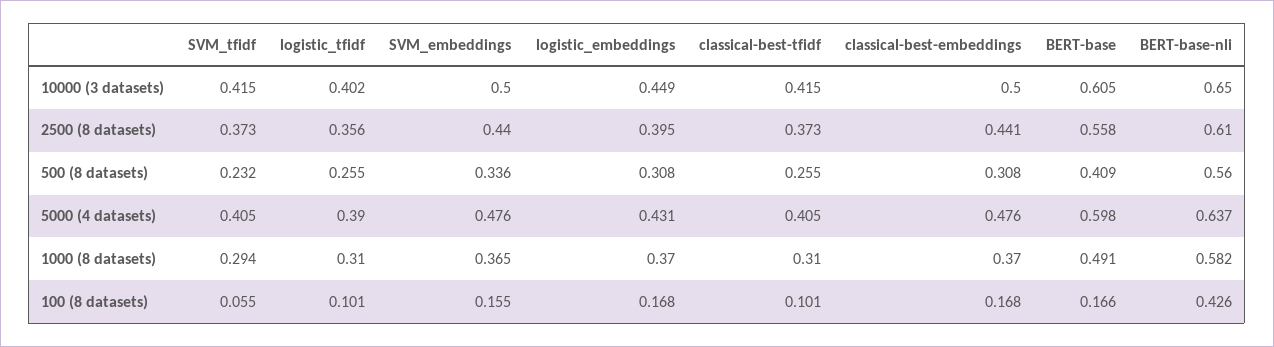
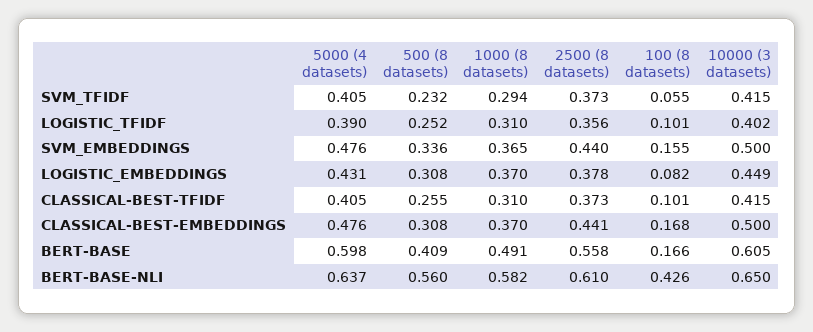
  {
    "SVM_tfidf": {
      "10000 (3 datasets)": 0.415,
      "2500 (8 datasets)": 0.373,
      "500 (8 datasets)": 0.232,
      "5000 (4 datasets)": 0.405,
      "1000 (8 datasets)": 0.294,
      "100 (8 datasets)": 0.055
    },
    "logistic_tfidf": {
      "10000 (3 datasets)": 0.402,
      "2500 (8 datasets)": 0.356,
-     "500 (8 datasets)": 0.255,
+     "500 (8 datasets)": 0.252,
      "5000 (4 datasets)": 0.39,
      "1000 (8 datasets)": 0.31,
      "100 (8 datasets)": 0.101
    },
    "SVM_embeddings": {
      "10000 (3 datasets)": 0.5,
      "2500 (8 datasets)": 0.44,
      "500 (8 datasets)": 0.336,
      "5000 (4 datasets)": 0.476,
      "1000 (8 datasets)": 0.365,
      "100 (8 datasets)": 0.155
    },
    "logistic_embeddings": {
      "10000 (3 datasets)": 0.449,
-     "2500 (8 datasets)": 0.395,
+     "2500 (8 datasets)": 0.378,
      "500 (8 datasets)": 0.308,
      "5000 (4 datasets)": 0.431,
      "1000 (8 datasets)": 0.37,
-     "100 (8 datasets)": 0.168
+     "100 (8 datasets)": 0.082
    },
    "classical-best-tfidf": {
      "10000 (3 datasets)": 0.415,
      "2500 (8 datasets)": 0.373,
      "500 (8 datasets)": 0.255,
      "5000 (4 datasets)": 0.405,
      "1000 (8 datasets)": 0.31,
      "100 (8 datasets)": 0.101
    },
    "classical-best-embeddings": {
      "10000 (3 datasets)": 0.5,
      "2500 (8 datasets)": 0.441,
      "500 (8 datasets)": 0.308,
      "5000 (4 datasets)": 0.476,
      "1000 (8 datasets)": 0.37,
      "100 (8 datasets)": 0.168
    },
    "BERT-base": {
      "10000 (3 datasets)": 0.605,
      "2500 (8 datasets)": 0.558,
      "500 (8 datasets)": 0.409,
      "5000 (4 datasets)": 0.598,
      "1000 (8 datasets)": 0.491,
      "100 (8 datasets)": 0.166
    },
    "BERT-base-nli": {
      "10000 (3 datasets)": 0.65,
      "2500 (8 datasets)": 0.61,
      "500 (8 datasets)": 0.56,
      "5000 (4 datasets)": 0.637,
      "1000 (8 datasets)": 0.582,
      "100 (8 datasets)": 0.426
    }
  }

